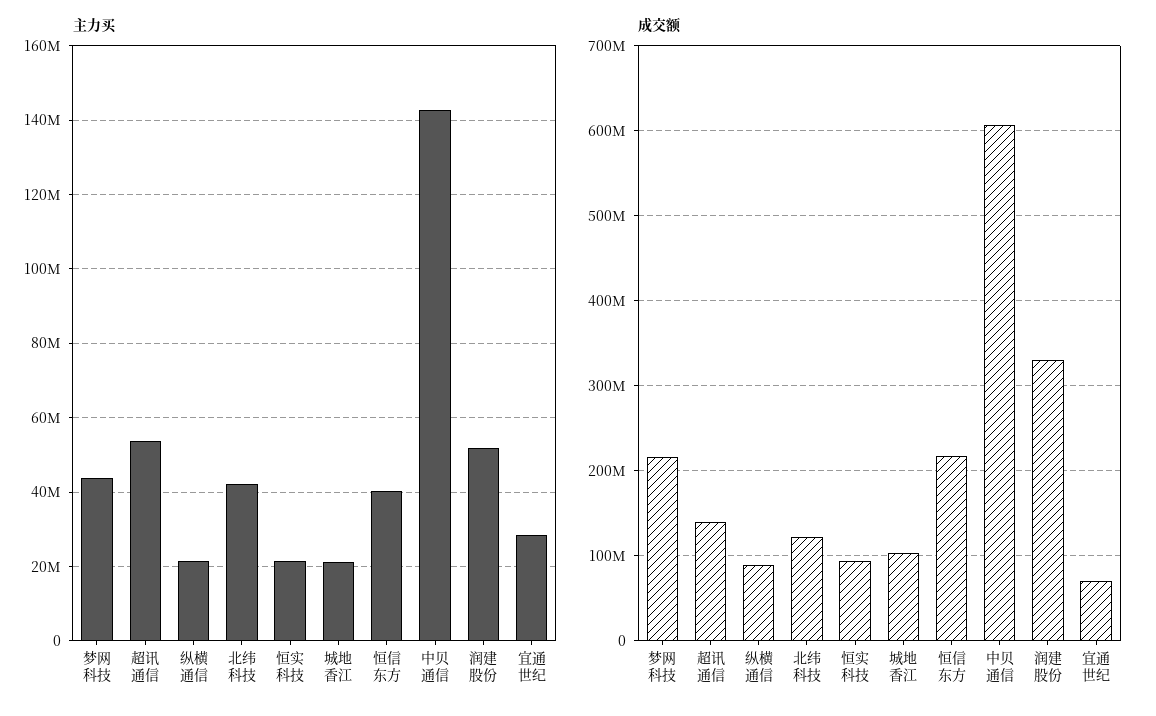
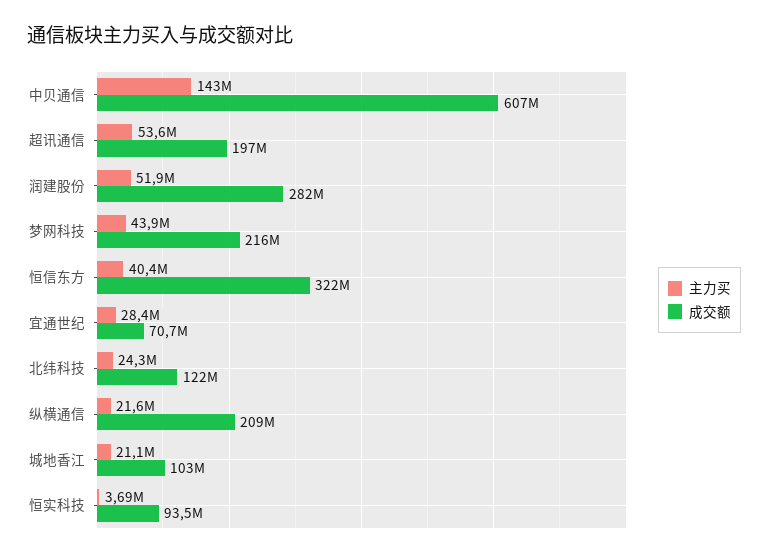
  {
    "主力买": {
      "梦网科技": 43900000,
      "超讯通信": 53600000,
      "纵横通信": 21600000,
-     "北纬科技": 42000000,
+     "北纬科技": 24300000,
-     "恒实科技": 22000000,
+     "恒实科技": 3690000,
      "城地香江": 21100000,
      "恒信东方": 40400000,
      "中贝通信": 143000000,
      "润建股份": 51900000,
      "宜通世纪": 28400000
    },
    "成交额": {
      "梦网科技": 216000000,
-     "超讯通信": 140000000,
+     "超讯通信": 197000000,
-     "纵横通信": 90000000,
+     "纵横通信": 209000000,
      "北纬科技": 122000000,
      "恒实科技": 93500000,
      "城地香江": 103000000,
-     "恒信东方": 220000000,
+     "恒信东方": 322000000,
      "中贝通信": 607000000,
-     "润建股份": 330000000,
+     "润建股份": 282000000,
      "宜通世纪": 70700000
    }
  }

